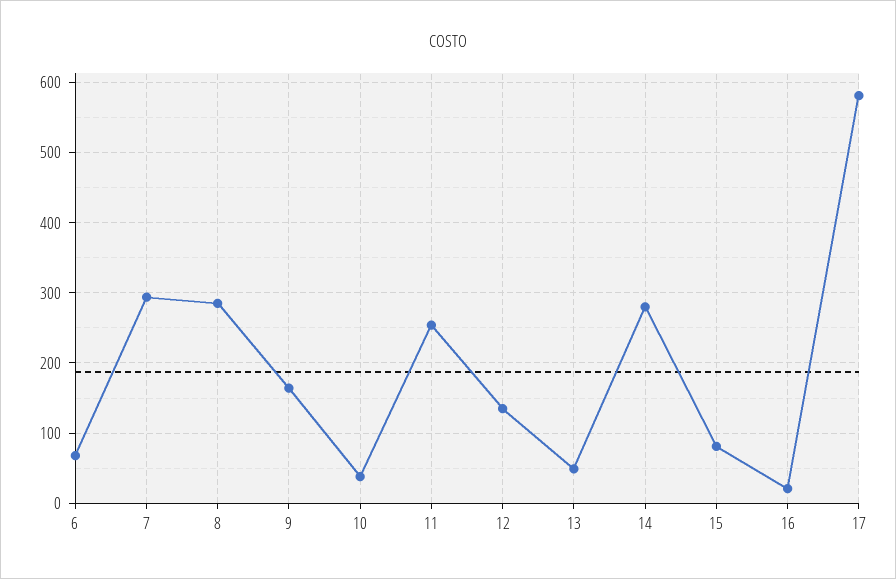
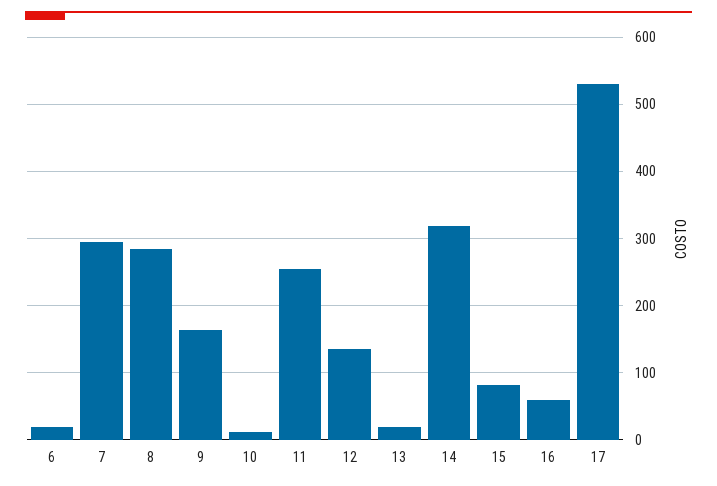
  {
-   "6": 70,
+   "6": 20,
    "7": 290,
    "8": 290,
    "9": 160,
-   "10": 40,
+   "10": 10,
    "11": 250,
    "12": 140,
-   "13": 50,
+   "13": 20,
-   "14": 280,
+   "14": 320,
    "15": 80,
-   "16": 20,
+   "16": 60,
-   "17": 580
+   "17": 530
  }

